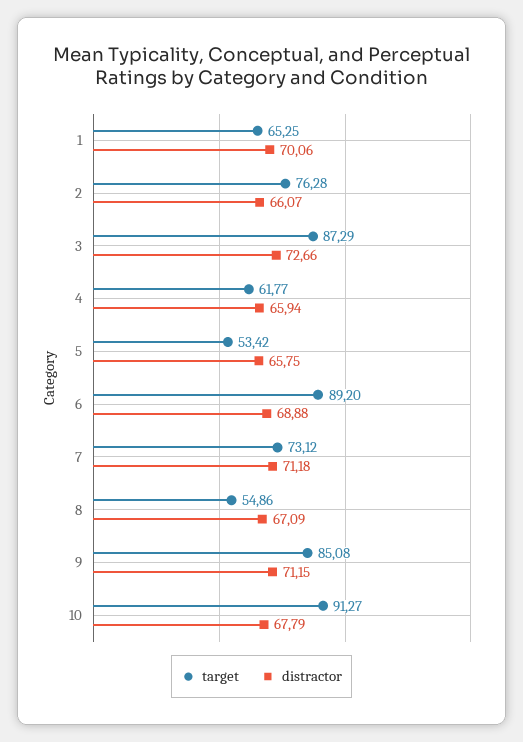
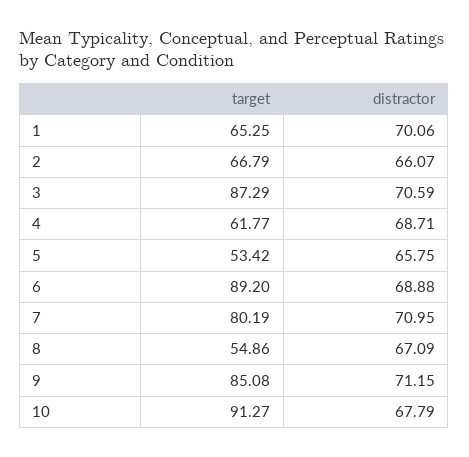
  {
    "target": {
      "1": 65.25,
-     "2": 76.28,
+     "2": 66.79,
      "3": 87.29,
      "4": 61.77,
      "5": 53.42,
      "6": 89.2,
-     "7": 73.12,
+     "7": 80.19,
      "8": 54.86,
      "9": 85.08,
      "10": 91.27
    },
    "distractor": {
      "1": 70.06,
      "2": 66.07,
-     "3": 72.66,
+     "3": 70.59,
-     "4": 65.94,
+     "4": 68.71,
      "5": 65.75,
      "6": 68.88,
-     "7": 71.18,
+     "7": 70.95,
      "8": 67.09,
      "9": 71.15,
      "10": 67.79
    }
  }

